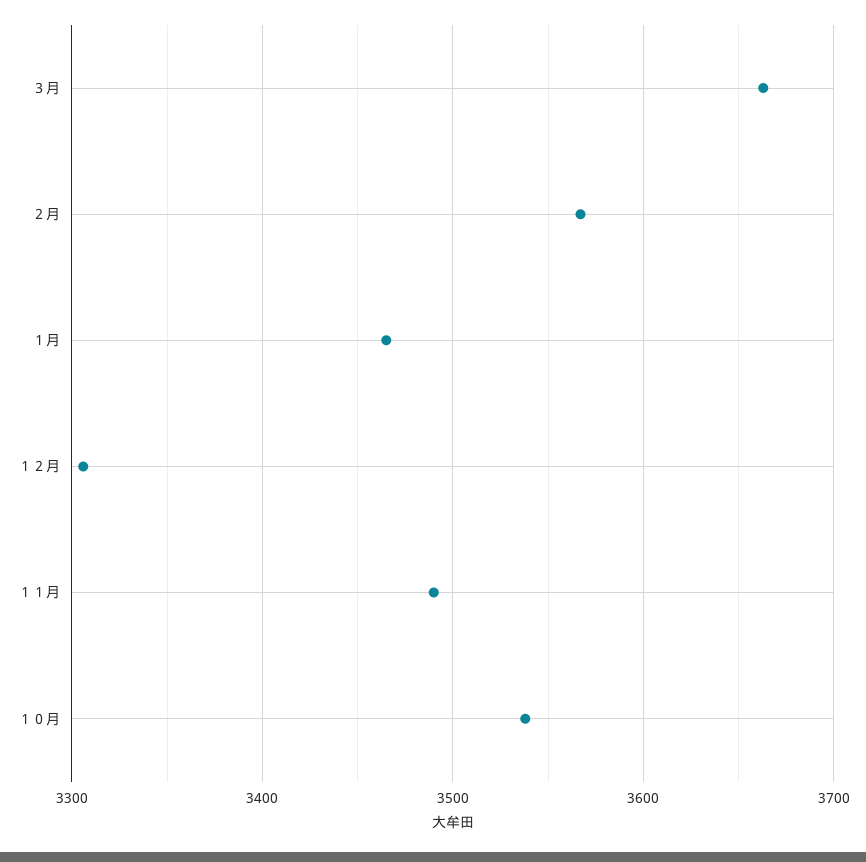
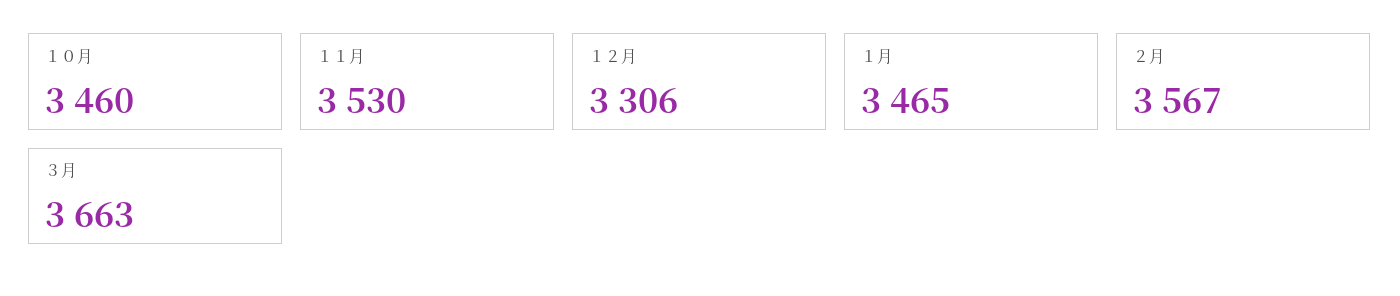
  {
    "３月": 3663,
    "２月": 3567,
    "１月": 3465,
    "１２月": 3306,
-   "１１月": 3490,
+   "１１月": 3530,
-   "１０月": 3540
+   "１０月": 3460
  }

